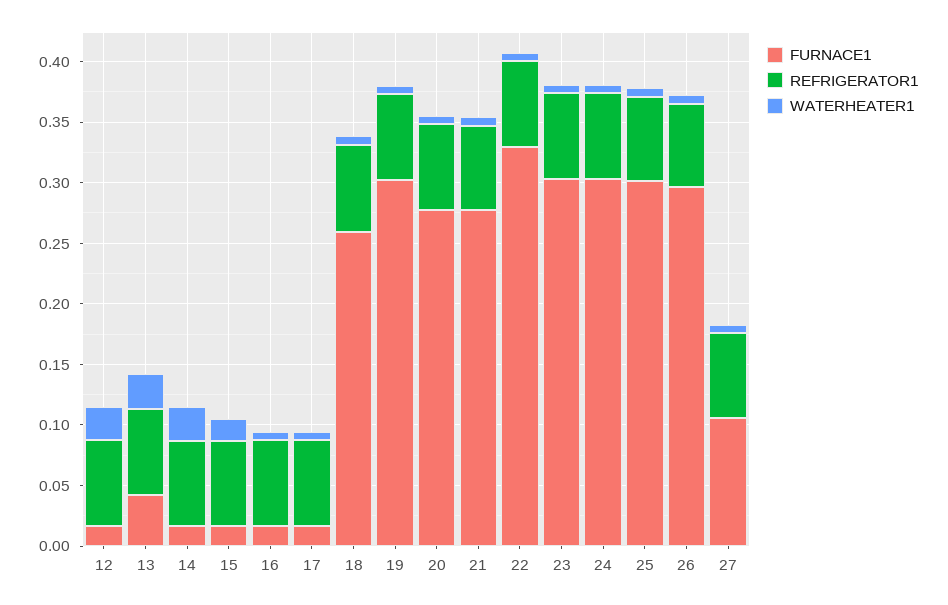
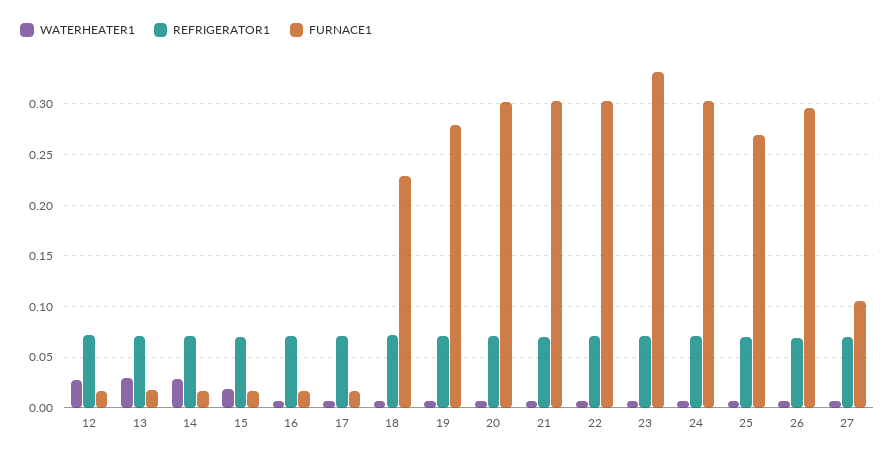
  {
    "FURNACE1": {
      "12": 0.02,
-     "13": 0.04,
+     "13": 0.02,
      "14": 0.02,
      "15": 0.02,
      "16": 0.02,
      "17": 0.02,
-     "18": 0.26,
+     "18": 0.23,
-     "19": 0.3,
+     "19": 0.28,
-     "20": 0.28,
+     "20": 0.3,
-     "21": 0.28,
+     "21": 0.3,
-     "22": 0.33,
+     "22": 0.3,
-     "23": 0.3,
+     "23": 0.33,
      "24": 0.3,
-     "25": 0.3,
+     "25": 0.27,
      "26": 0.3,
      "27": 0.11
    },
    "REFRIGERATOR1": {
      "12": 0.07,
      "13": 0.07,
      "14": 0.07,
      "15": 0.07,
      "16": 0.07,
      "17": 0.07,
      "18": 0.07,
      "19": 0.07,
      "20": 0.07,
      "21": 0.07,
      "22": 0.07,
      "23": 0.07,
      "24": 0.07,
      "25": 0.07,
      "26": 0.07,
      "27": 0.07
    },
    "WATERHEATER1": {
      "12": 0.03,
      "13": 0.03,
      "14": 0.03,
      "15": 0.02,
      "16": 0.01,
      "17": 0.01,
      "18": 0.01,
      "19": 0.01,
      "20": 0.01,
      "21": 0.01,
      "22": 0.01,
      "23": 0.01,
      "24": 0.01,
      "25": 0.01,
      "26": 0.01,
      "27": 0.01
    }
  }

